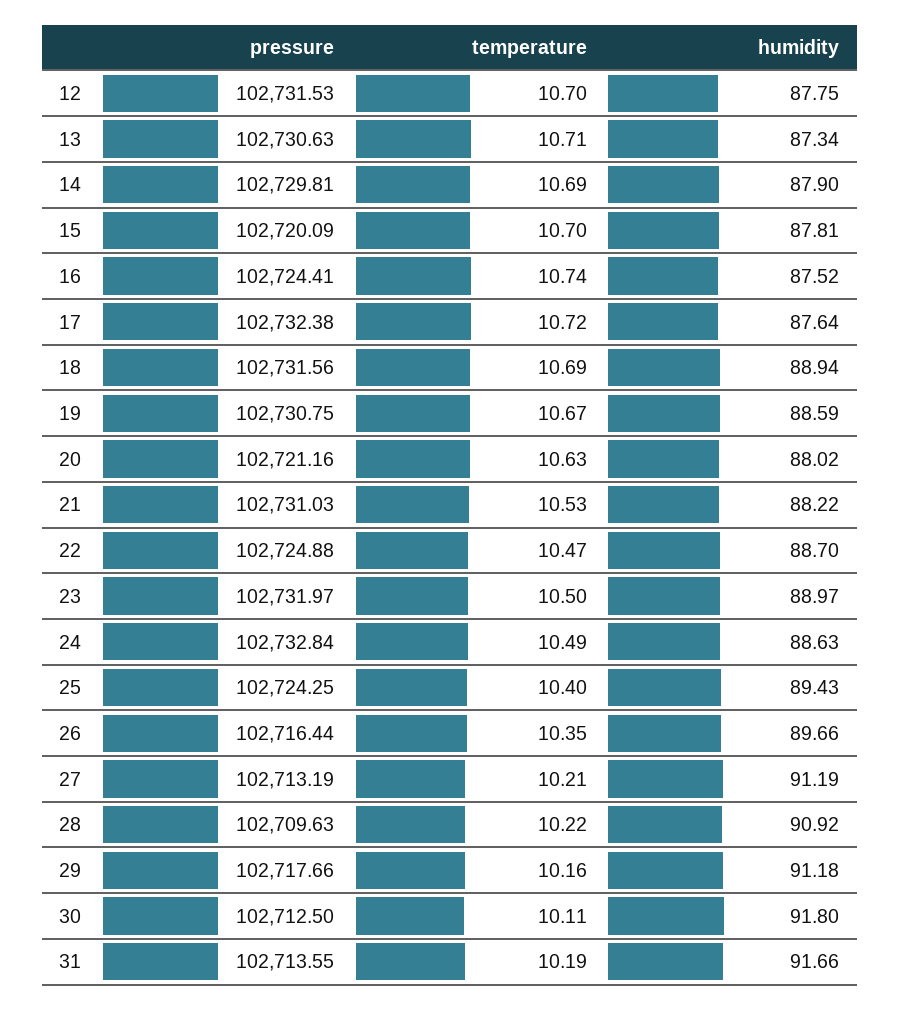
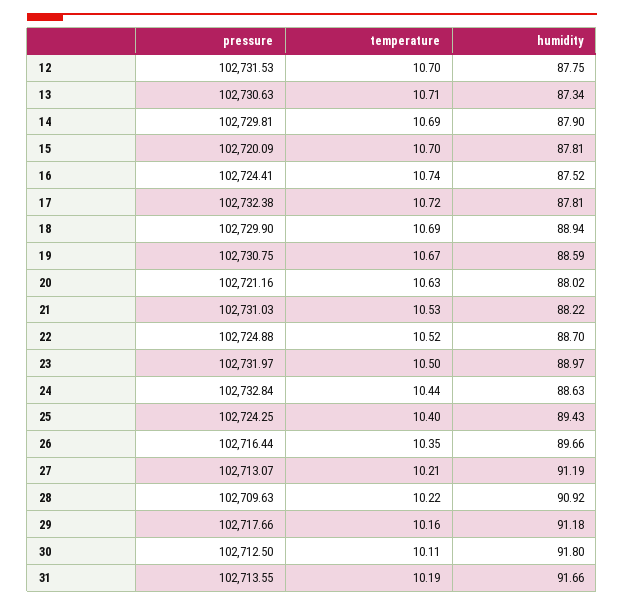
  {
    "pressure": {
      "12": 102731.53,
      "13": 102730.63,
      "14": 102729.81,
      "15": 102720.09,
      "16": 102724.41,
      "17": 102732.38,
-     "18": 102731.56,
+     "18": 102729.9,
      "19": 102730.75,
      "20": 102721.16,
      "21": 102731.03,
      "22": 102724.88,
      "23": 102731.97,
      "24": 102732.84,
      "25": 102724.25,
      "26": 102716.44,
-     "27": 102713.19,
+     "27": 102713.07,
      "28": 102709.63,
      "29": 102717.66,
      "30": 102712.5,
      "31": 102713.55
    },
    "temperature": {
      "12": 10.7,
      "13": 10.71,
      "14": 10.69,
      "15": 10.7,
      "16": 10.74,
      "17": 10.72,
      "18": 10.69,
      "19": 10.67,
      "20": 10.63,
      "21": 10.53,
-     "22": 10.47,
+     "22": 10.52,
      "23": 10.5,
-     "24": 10.49,
+     "24": 10.44,
      "25": 10.4,
      "26": 10.35,
      "27": 10.21,
      "28": 10.22,
      "29": 10.16,
      "30": 10.11,
      "31": 10.19
    },
    "humidity": {
      "12": 87.75,
      "13": 87.34,
      "14": 87.9,
      "15": 87.81,
      "16": 87.52,
-     "17": 87.64,
+     "17": 87.81,
      "18": 88.94,
      "19": 88.59,
      "20": 88.02,
      "21": 88.22,
      "22": 88.7,
      "23": 88.97,
      "24": 88.63,
      "25": 89.43,
      "26": 89.66,
      "27": 91.19,
      "28": 90.92,
      "29": 91.18,
      "30": 91.8,
      "31": 91.66
    }
  }

